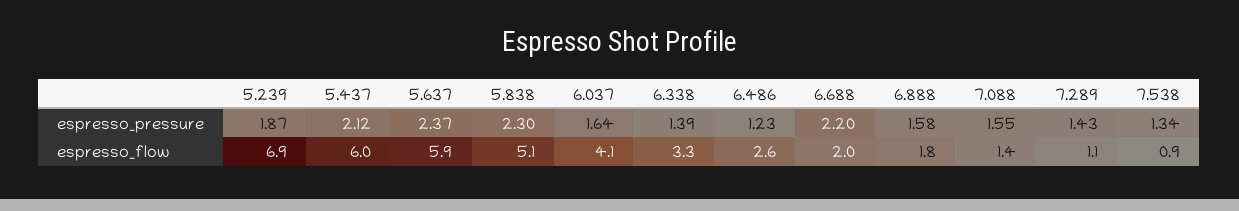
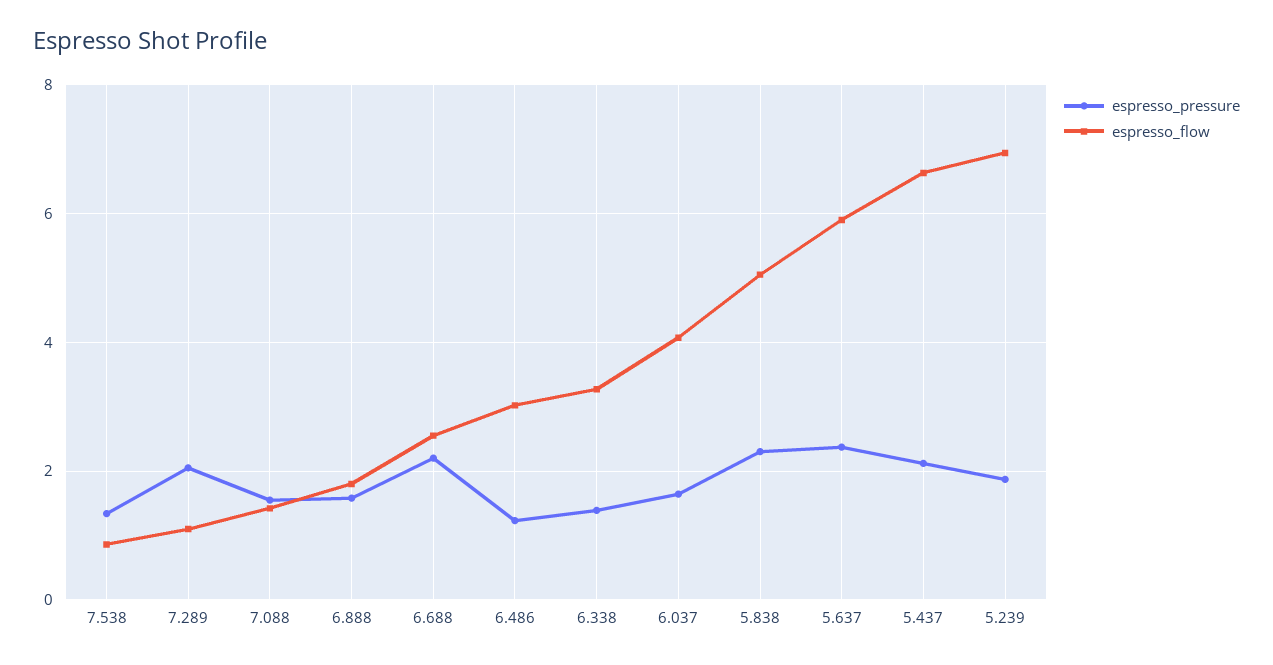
  {
    "espresso_pressure": {
      "5.239": 1.87,
      "5.437": 2.12,
      "5.637": 2.37,
      "5.838": 2.3,
      "6.037": 1.64,
      "6.338": 1.39,
      "6.486": 1.23,
      "6.688": 2.2,
      "6.888": 1.58,
      "7.088": 1.55,
-     "7.289": 1.43,
+     "7.289": 2,
      "7.538": 1.34
    },
    "espresso_flow": {
      "5.239": 6.9,
-     "5.437": 6,
+     "5.437": 6.6,
      "5.637": 5.9,
      "5.838": 5.1,
      "6.037": 4.1,
      "6.338": 3.3,
-     "6.486": 2.6,
+     "6.486": 3,
-     "6.688": 2,
+     "6.688": 2.6,
      "6.888": 1.8,
      "7.088": 1.4,
      "7.289": 1.1,
      "7.538": 0.9
    }
  }

